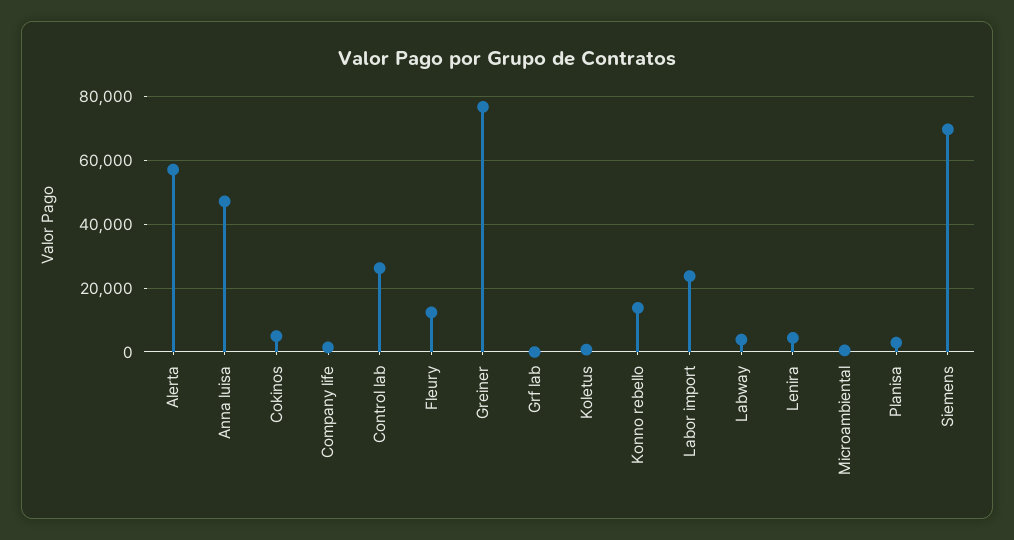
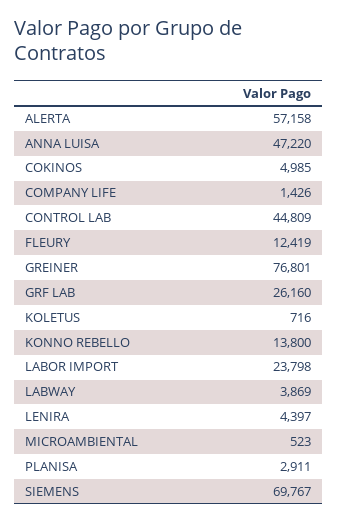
  {
    "Alerta": 57158,
    "Anna luisa": 47220,
    "Cokinos": 4985,
    "Company life": 1426,
-   "Control lab": 26000,
+   "Control lab": 44809,
    "Fleury": 12419,
    "Greiner": 76801,
-   "Grf lab": 0,
+   "Grf lab": 26160,
    "Koletus": 716,
    "Konno rebello": 13800,
    "Labor import": 23798,
    "Labway": 3869,
    "Lenira": 4397,
    "Microambiental": 523,
    "Planisa": 2911,
    "Siemens": 69767
  }

